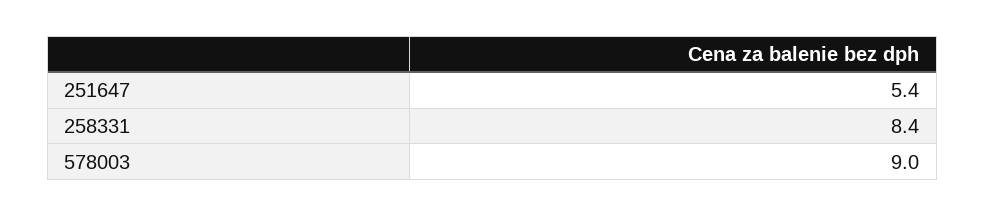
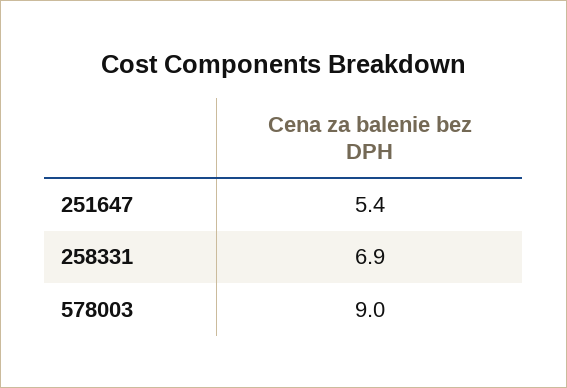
  {
    "251647": 5.4,
-   "258331": 8.4,
+   "258331": 6.9,
    "578003": 9
  }

